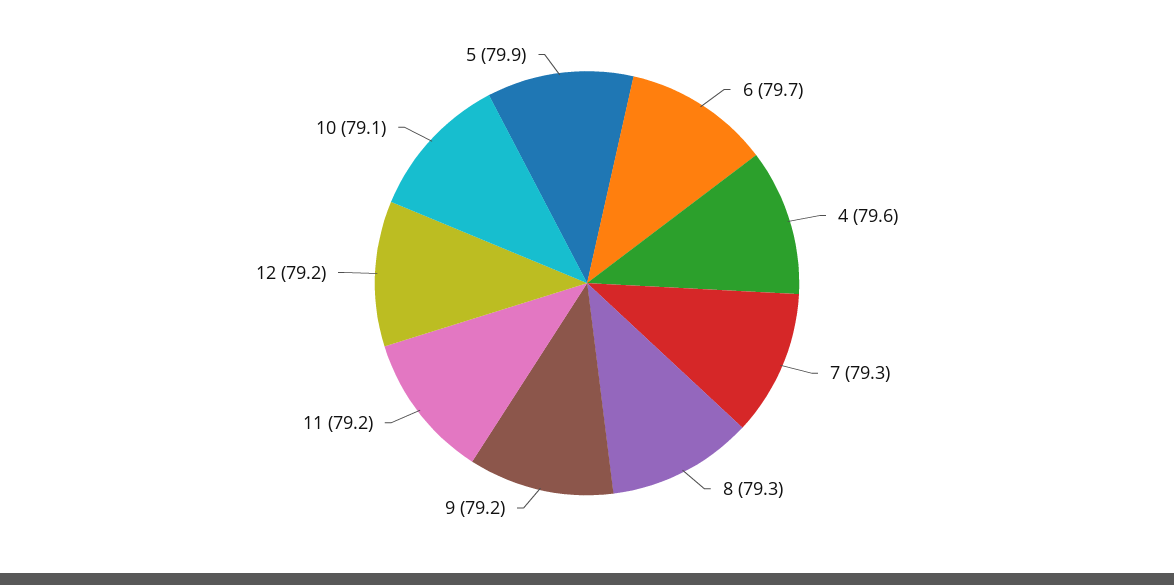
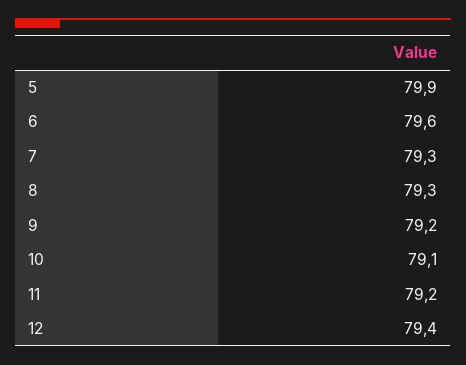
  {
-   "6": 79.7,
+   "6": 79.6,
-   "4": 79.6,
    "7": 79.3,
    "8": 79.3,
    "9": 79.2,
    "11": 79.2,
-   "12": 79.2,
+   "12": 79.4,
    "10": 79.1,
    "5": 79.9
  }

